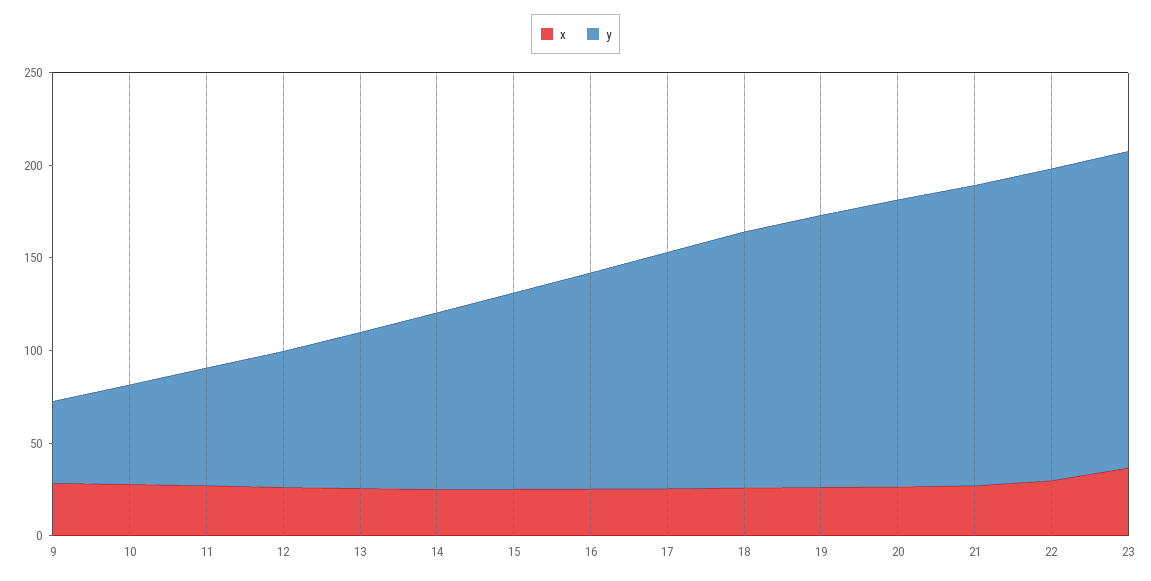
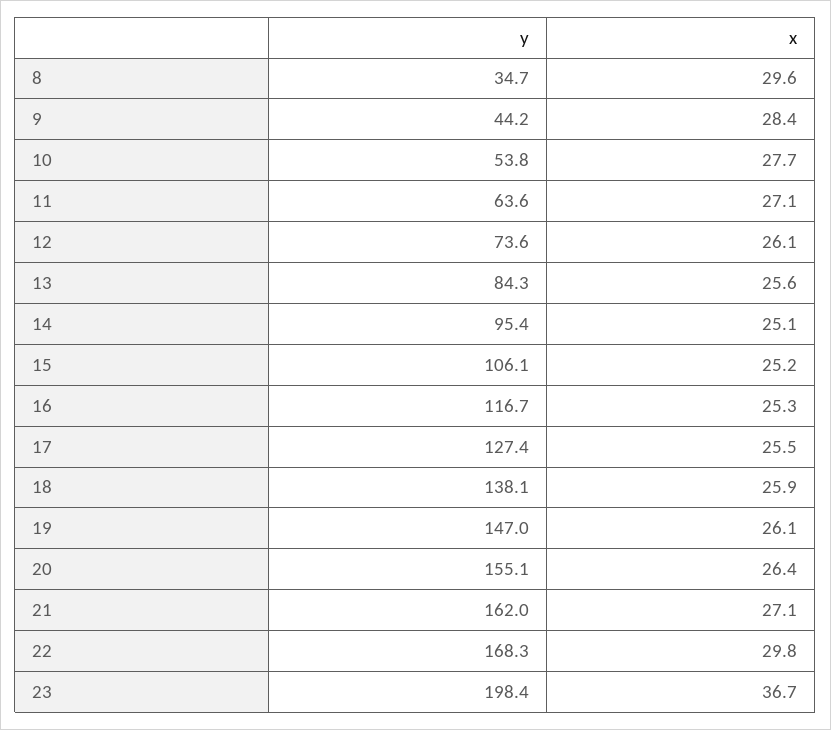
  {
    "x": {
      "9": 28.4,
      "10": 27.7,
      "11": 27.1,
      "12": 26.1,
      "13": 25.6,
      "14": 25.1,
      "15": 25.2,
      "16": 25.3,
      "17": 25.5,
      "18": 25.9,
      "19": 26.1,
      "20": 26.4,
      "21": 27.1,
      "22": 29.8,
-     "23": 36.7
+     "23": 36.7,
+     "8": 29.6
    },
    "y": {
      "9": 44.2,
      "10": 53.8,
      "11": 63.6,
      "12": 73.6,
      "13": 84.3,
      "14": 95.4,
      "15": 106.1,
      "16": 116.7,
      "17": 127.4,
      "18": 138.1,
      "19": 147,
      "20": 155.1,
      "21": 162,
      "22": 168.3,
-     "23": 170
+     "23": 198.4,
+     "8": 34.7
    }
  }

